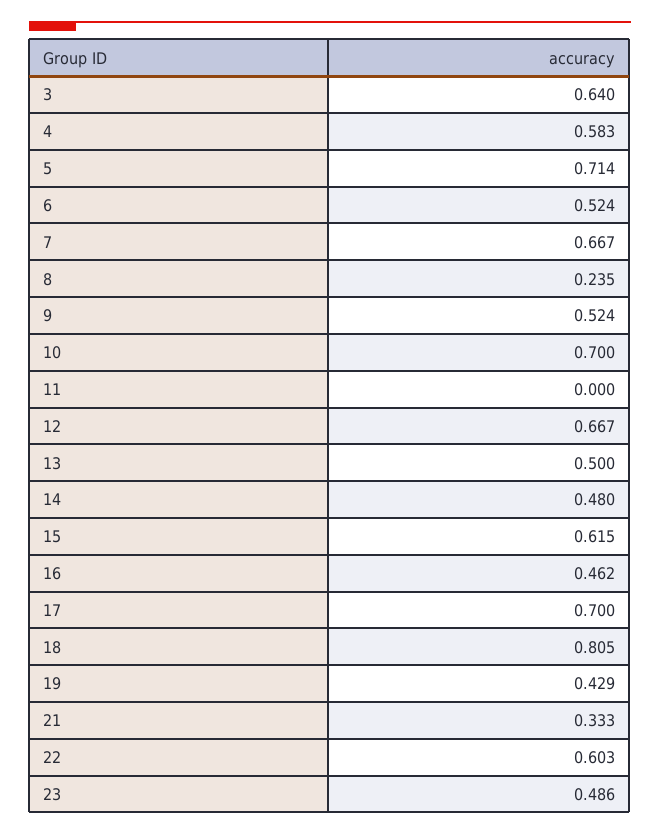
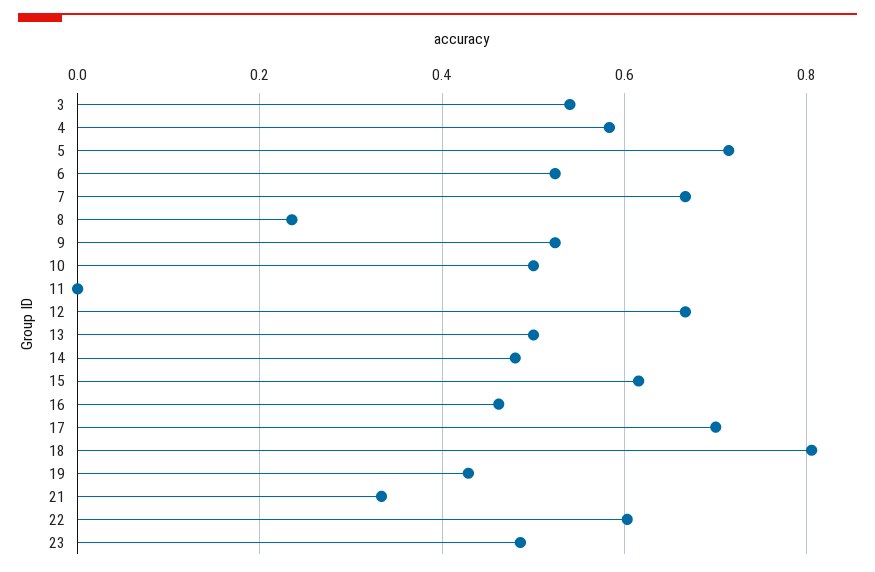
  {
-   "3": 0.64,
+   "3": 0.54,
    "4": 0.583,
    "5": 0.714,
    "6": 0.524,
    "7": 0.667,
    "8": 0.235,
    "9": 0.524,
-   "10": 0.7,
+   "10": 0.5,
    "11": 0,
    "12": 0.667,
    "13": 0.5,
    "14": 0.48,
    "15": 0.615,
    "16": 0.462,
    "17": 0.7,
    "18": 0.805,
    "19": 0.429,
    "21": 0.333,
    "22": 0.603,
    "23": 0.486
  }

